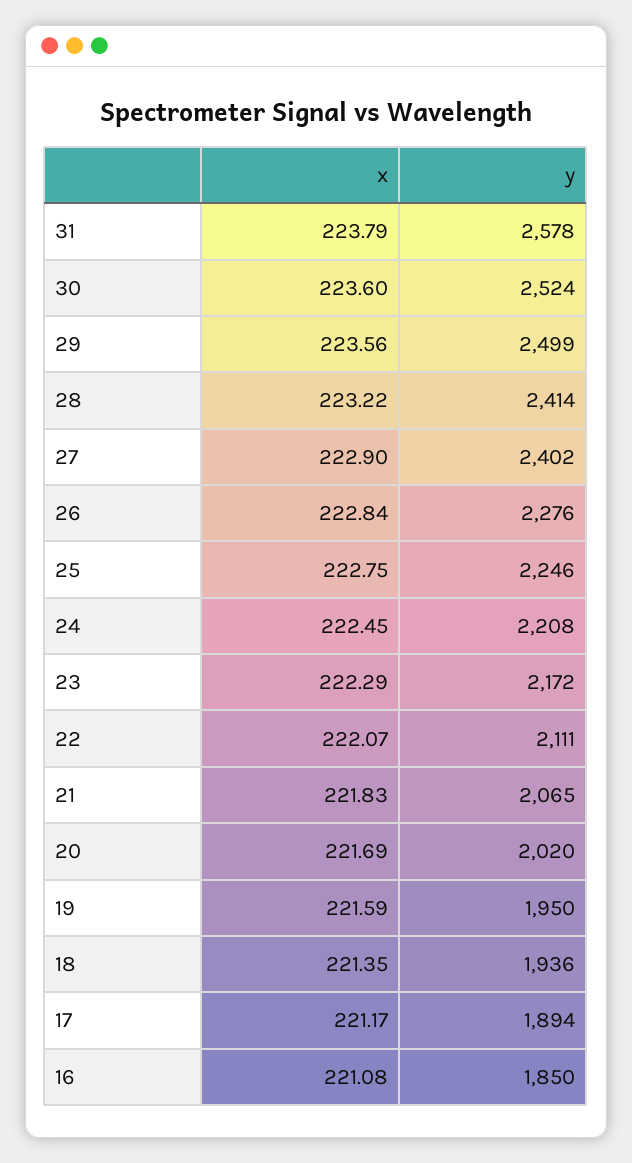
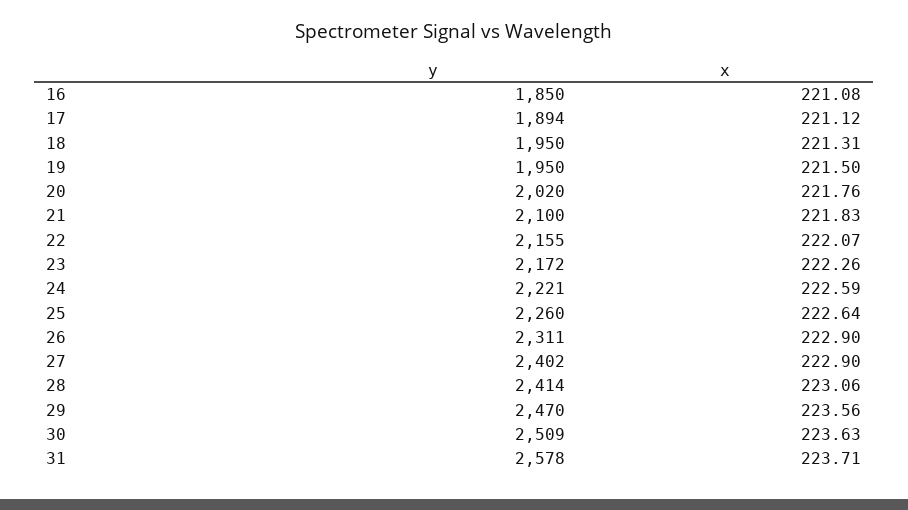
  {
    "x": {
-     "31": 223.79,
+     "31": 223.71,
-     "30": 223.6,
+     "30": 223.63,
      "29": 223.56,
-     "28": 223.22,
+     "28": 223.06,
      "27": 222.9,
-     "26": 222.84,
+     "26": 222.9,
-     "25": 222.75,
+     "25": 222.64,
-     "24": 222.45,
+     "24": 222.59,
-     "23": 222.29,
+     "23": 222.26,
      "22": 222.07,
      "21": 221.83,
-     "20": 221.69,
+     "20": 221.76,
-     "19": 221.59,
+     "19": 221.5,
-     "18": 221.35,
+     "18": 221.31,
-     "17": 221.17,
+     "17": 221.12,
      "16": 221.08
    },
    "y": {
      "31": 2578,
-     "30": 2524,
+     "30": 2509,
-     "29": 2499,
+     "29": 2470,
      "28": 2414,
      "27": 2402,
-     "26": 2276,
+     "26": 2311,
-     "25": 2246,
+     "25": 2260,
-     "24": 2208,
+     "24": 2221,
      "23": 2172,
-     "22": 2111,
+     "22": 2155,
-     "21": 2065,
+     "21": 2100,
      "20": 2020,
      "19": 1950,
-     "18": 1936,
+     "18": 1950,
      "17": 1894,
      "16": 1850
    }
  }

